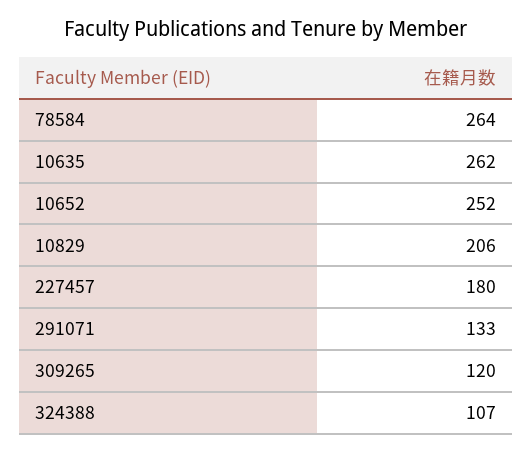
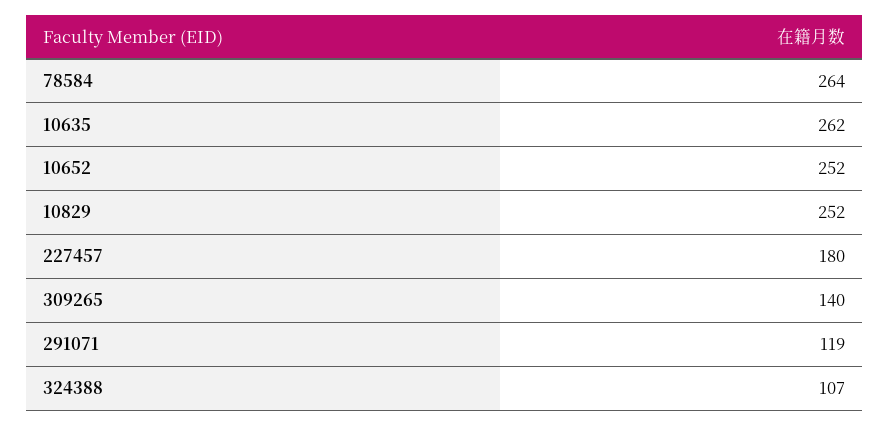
  {
    "78584": 264,
    "10635": 262,
    "10652": 252,
-   "10829": 206,
+   "10829": 252,
    "227457": 180,
-   "291071": 133,
+   "291071": 119,
-   "309265": 120,
+   "309265": 140,
    "324388": 107
  }

